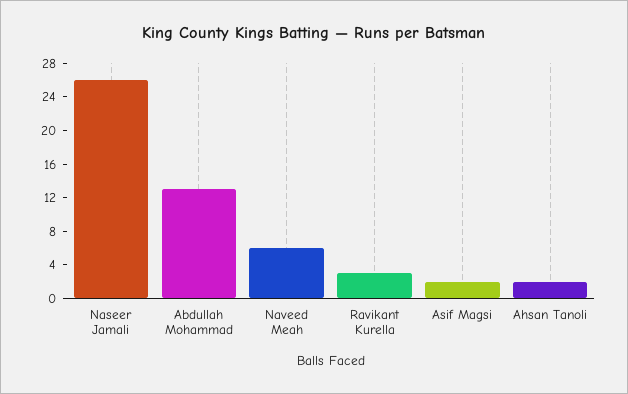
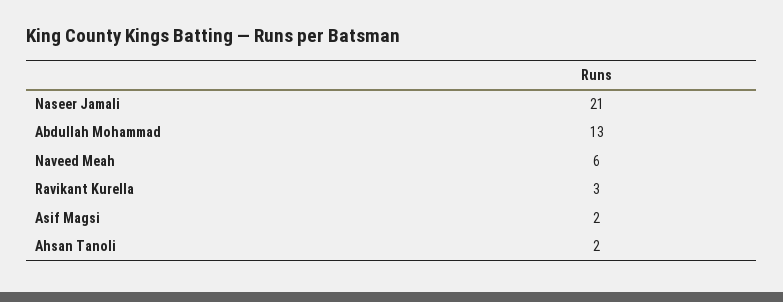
  {
-   "Naseer Jamali": 26,
+   "Naseer Jamali": 21,
    "Abdullah Mohammad": 13,
    "Naveed Meah": 6,
    "Ravikant Kurella": 3,
    "Asif Magsi": 2,
    "Ahsan Tanoli": 2
  }

